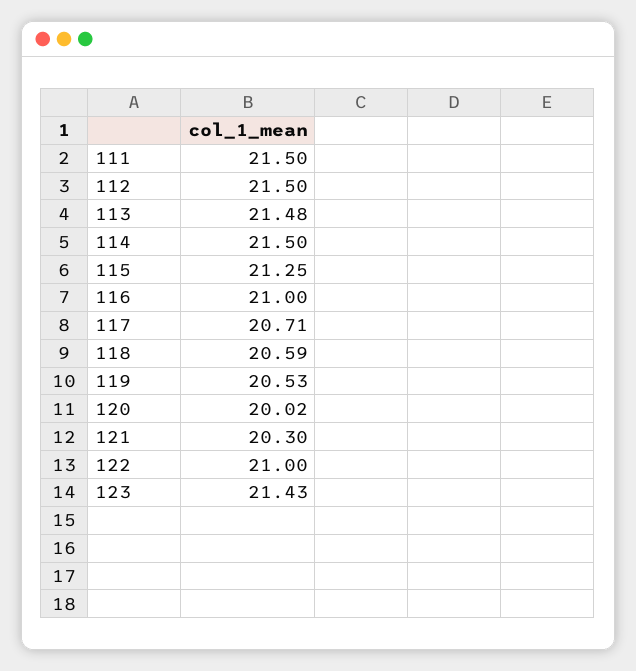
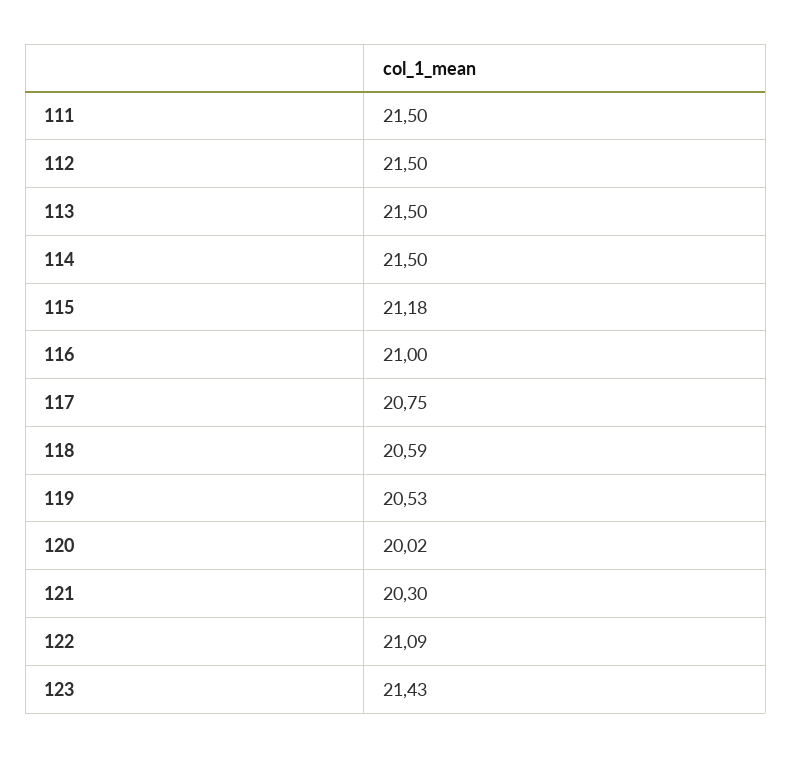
  {
    "111": 21.5,
    "112": 21.5,
-   "113": 21.48,
+   "113": 21.5,
    "114": 21.5,
-   "115": 21.25,
+   "115": 21.18,
    "116": 21,
-   "117": 20.71,
+   "117": 20.75,
    "118": 20.59,
    "119": 20.53,
    "120": 20.02,
    "121": 20.3,
-   "122": 21,
+   "122": 21.09,
    "123": 21.43
  }

